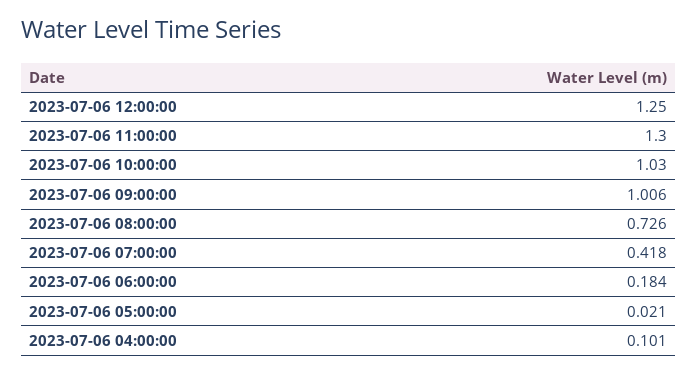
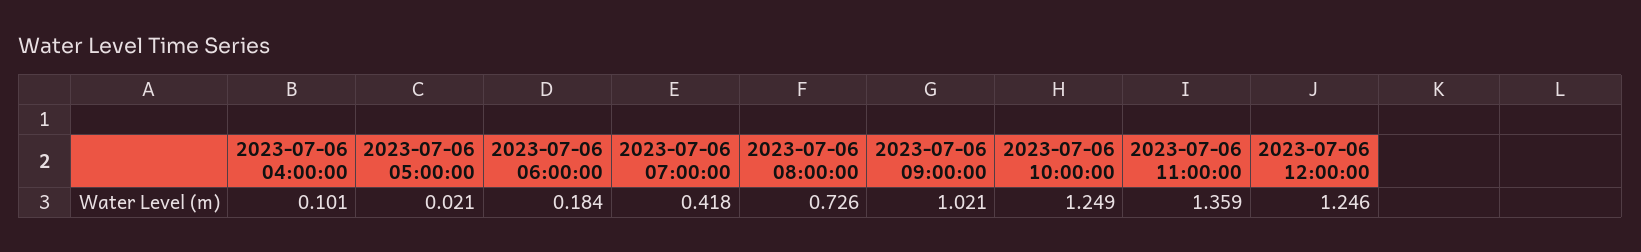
  {
-   "2023-07-06 12:00:00": 1.25,
+   "2023-07-06 12:00:00": 1.246,
-   "2023-07-06 11:00:00": 1.3,
+   "2023-07-06 11:00:00": 1.359,
-   "2023-07-06 10:00:00": 1.03,
+   "2023-07-06 10:00:00": 1.249,
-   "2023-07-06 09:00:00": 1.006,
+   "2023-07-06 09:00:00": 1.021,
    "2023-07-06 08:00:00": 0.726,
    "2023-07-06 07:00:00": 0.418,
    "2023-07-06 06:00:00": 0.184,
    "2023-07-06 05:00:00": 0.021,
    "2023-07-06 04:00:00": 0.101
  }

